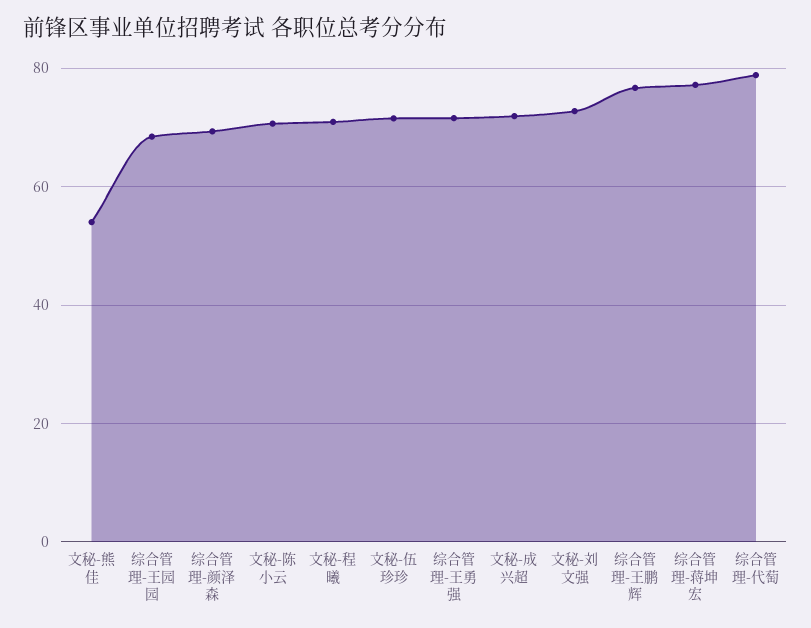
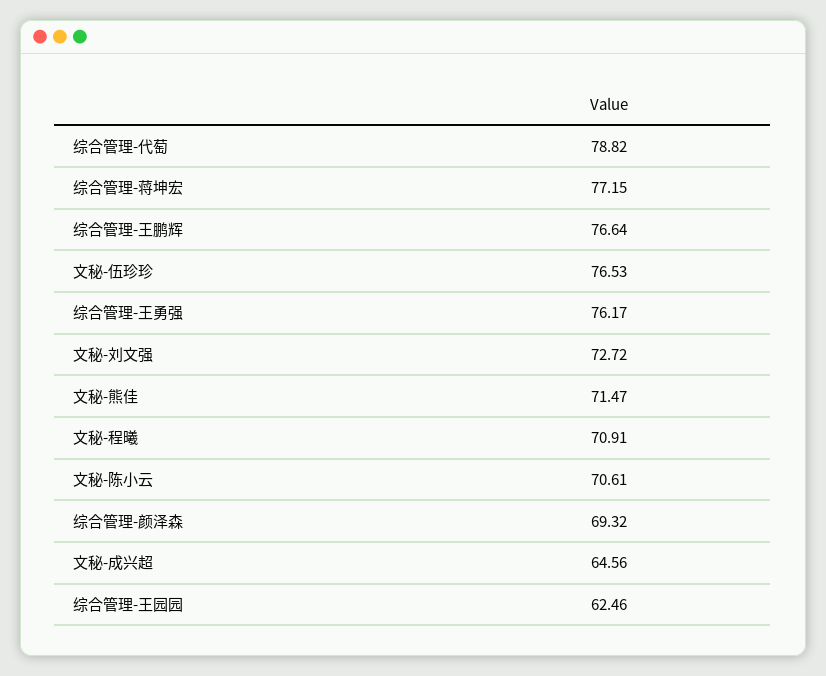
  {
-   "文秘-熊佳": 54,
+   "文秘-熊佳": 71.47,
-   "综合管理-王园园": 68,
+   "综合管理-王园园": 62.46,
    "综合管理-颜泽森": 69.32,
    "文秘-陈小云": 70.61,
    "文秘-程曦": 70.91,
-   "文秘-伍珍珍": 72,
+   "文秘-伍珍珍": 76.53,
-   "综合管理-王勇强": 72,
+   "综合管理-王勇强": 76.17,
-   "文秘-成兴超": 72,
+   "文秘-成兴超": 64.56,
    "文秘-刘文强": 72.72,
    "综合管理-王鹏辉": 76.64,
    "综合管理-蒋坤宏": 77.15,
    "综合管理-代萄": 78.82
  }

